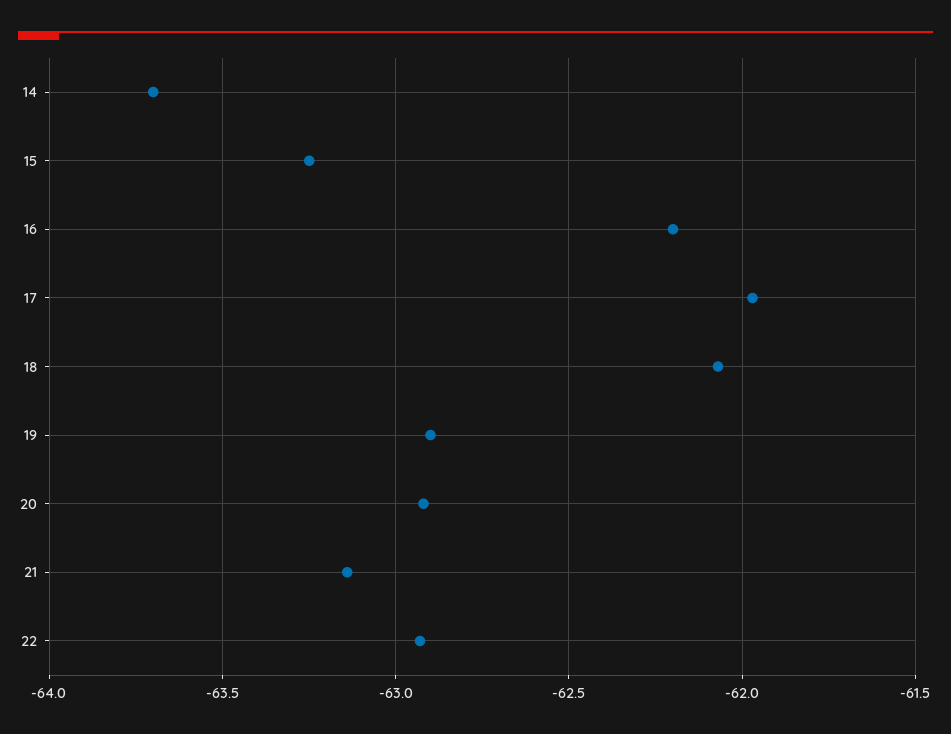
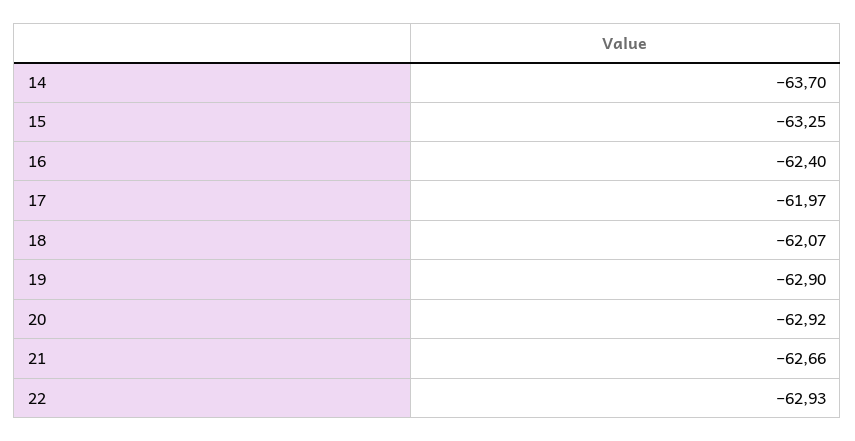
  {
    "14": -63.7,
    "15": -63.25,
-   "16": -62.2,
+   "16": -62.4,
    "17": -61.97,
    "18": -62.07,
    "19": -62.9,
    "20": -62.92,
-   "21": -63.15,
+   "21": -62.66,
    "22": -62.93
  }

